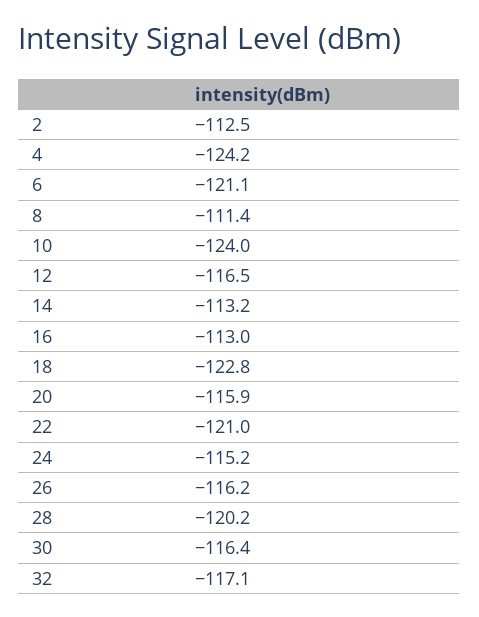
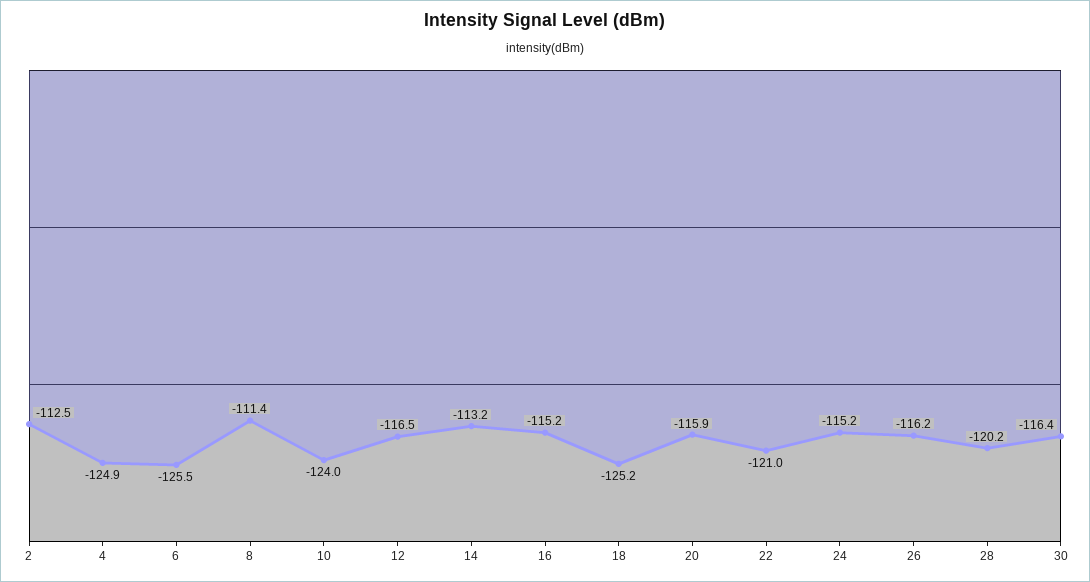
  {
    "2": -112.5,
-   "4": -124.2,
+   "4": -124.9,
-   "6": -121.1,
+   "6": -125.5,
    "8": -111.4,
    "10": -124,
    "12": -116.5,
    "14": -113.2,
-   "16": -113,
+   "16": -115.2,
-   "18": -122.8,
+   "18": -125.2,
    "20": -115.9,
    "22": -121,
    "24": -115.2,
    "26": -116.2,
    "28": -120.2,
-   "30": -116.4,
+   "30": -116.4
-   "32": -117.1
  }

